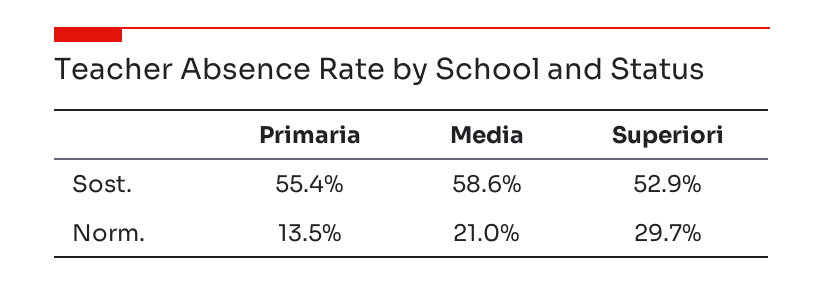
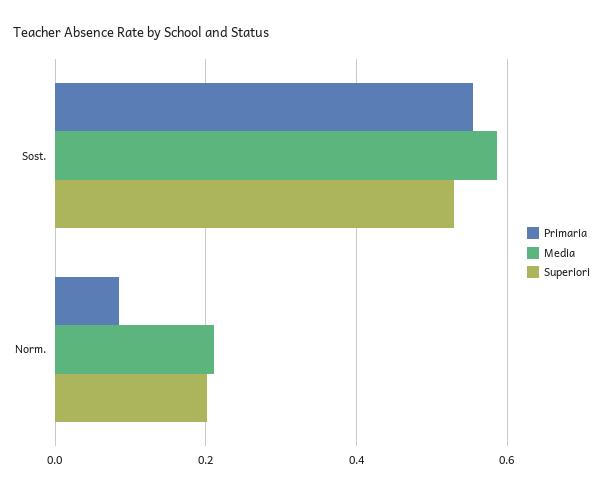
  {
    "Primaria": {
      "Sost.": 0.554,
-     "Norm.": 0.135
+     "Norm.": 0.08
    },
    "Media": {
      "Sost.": 0.586,
      "Norm.": 0.21
    },
    "Superiori": {
      "Sost.": 0.529,
-     "Norm.": 0.297
+     "Norm.": 0.2
    }
  }

